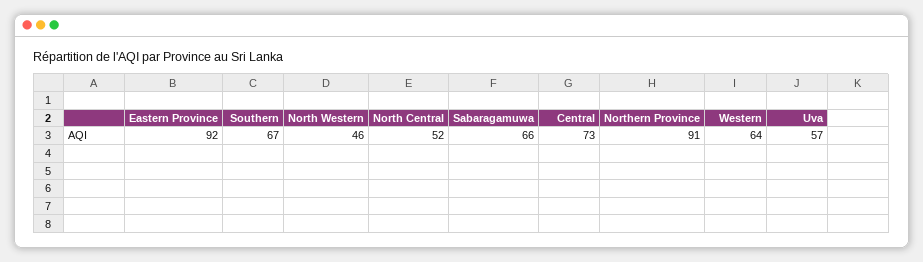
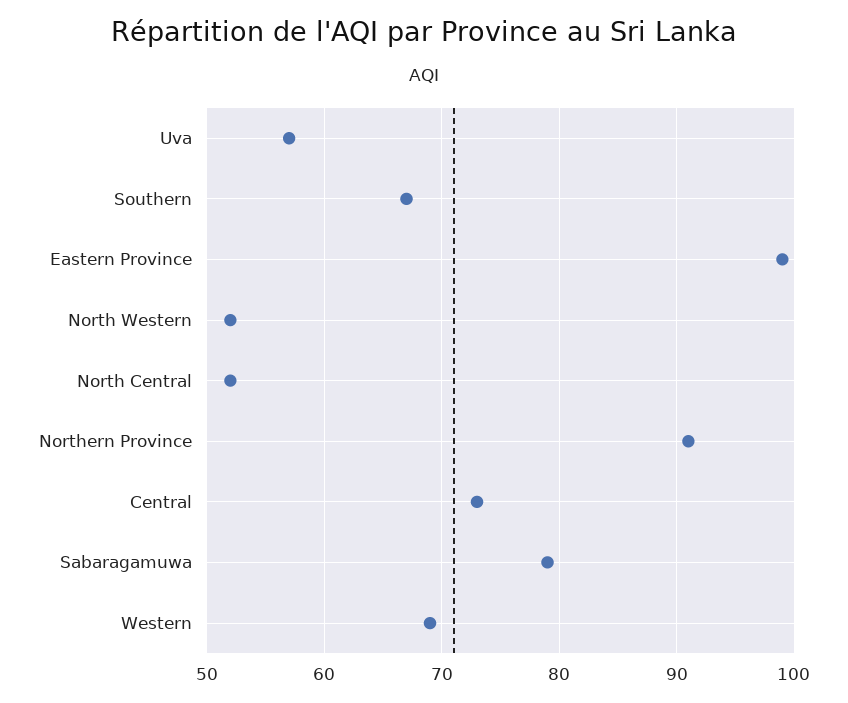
  {
-   "Eastern Province": 92,
+   "Eastern Province": 99,
    "Southern": 67,
-   "North Western": 46,
+   "North Western": 52,
    "North Central": 52,
-   "Sabaragamuwa": 66,
+   "Sabaragamuwa": 79,
    "Central": 73,
    "Northern Province": 91,
-   "Western": 64,
+   "Western": 69,
    "Uva": 57
  }

